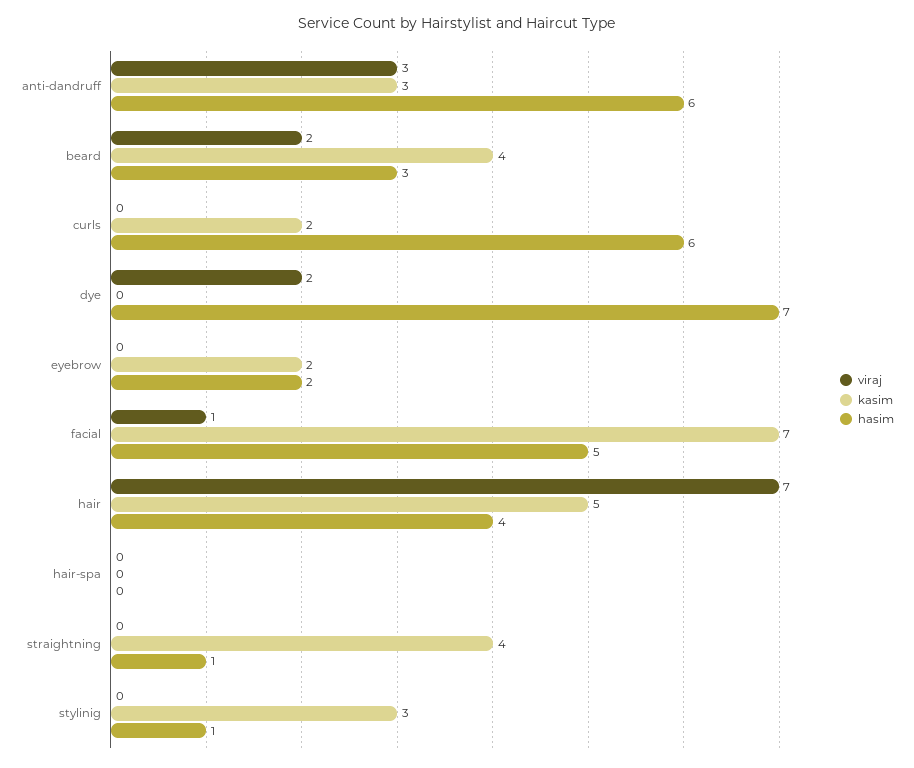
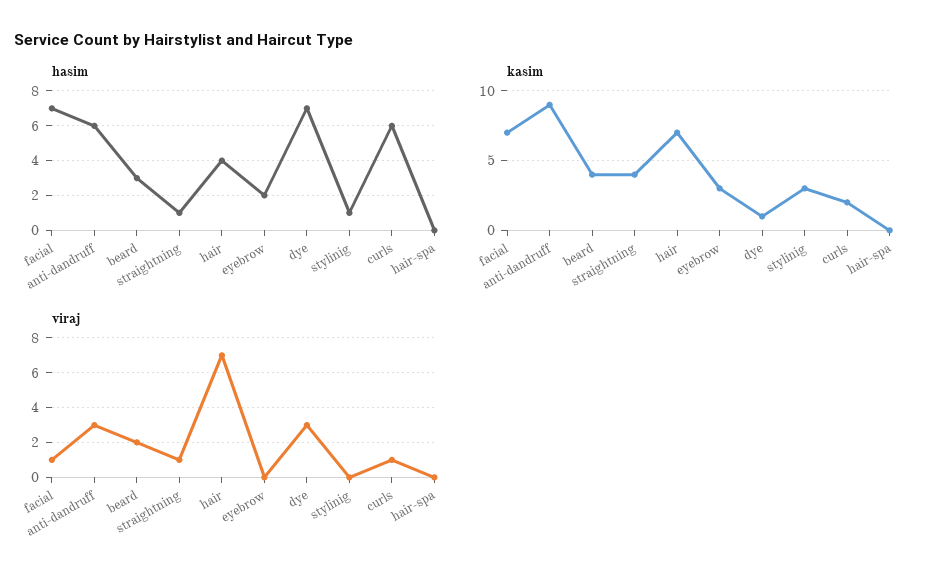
  {
    "viraj": {
      "anti-dandruff": 3,
      "beard": 2,
-     "curls": 0,
+     "curls": 1,
-     "dye": 2,
+     "dye": 3,
      "eyebrow": 0,
      "facial": 1,
      "hair": 7,
      "hair-spa": 0,
-     "straightning": 0,
+     "straightning": 1,
      "stylinig": 0
    },
    "kasim": {
-     "anti-dandruff": 3,
+     "anti-dandruff": 9,
      "beard": 4,
      "curls": 2,
-     "dye": 0,
+     "dye": 1,
-     "eyebrow": 2,
+     "eyebrow": 3,
      "facial": 7,
-     "hair": 5,
+     "hair": 7,
      "hair-spa": 0,
      "straightning": 4,
      "stylinig": 3
    },
    "hasim": {
      "anti-dandruff": 6,
      "beard": 3,
      "curls": 6,
      "dye": 7,
      "eyebrow": 2,
-     "facial": 5,
+     "facial": 7,
      "hair": 4,
      "hair-spa": 0,
      "straightning": 1,
      "stylinig": 1
    }
  }

